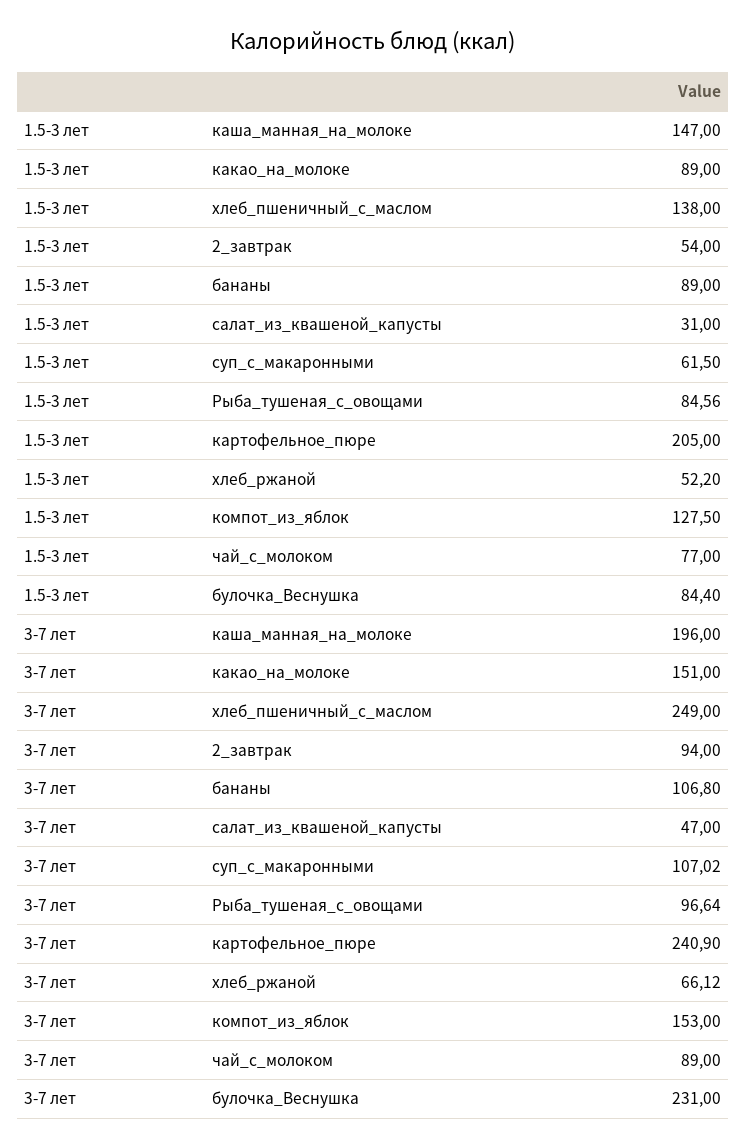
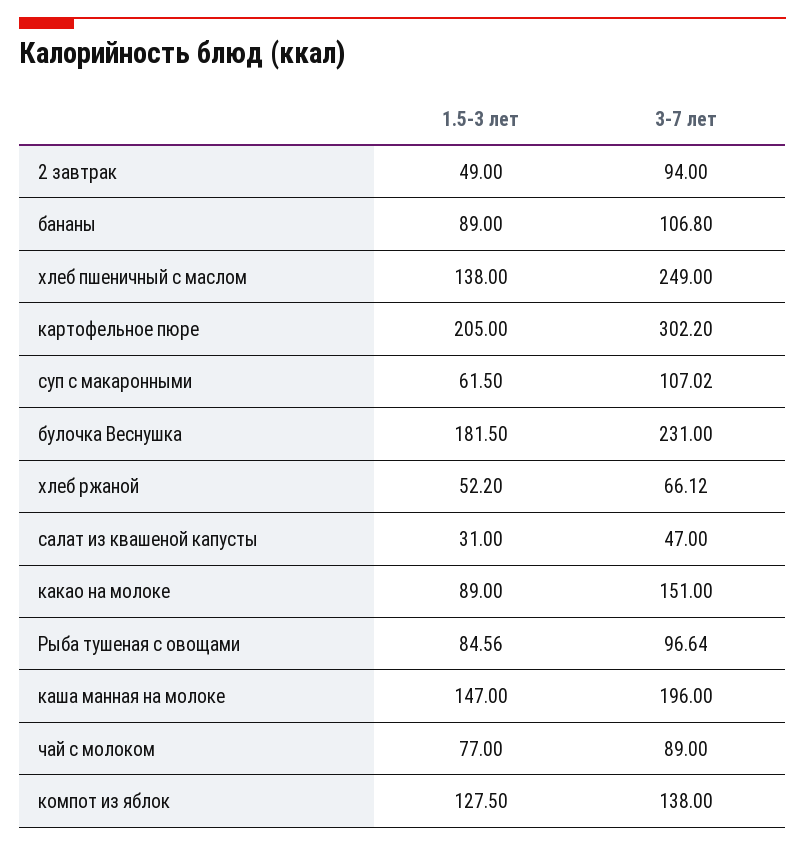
  {
    "1.5-3 лет": {
      "каша_манная_на_молоке": 147,
      "какао_на_молоке": 89,
      "хлеб_пшеничный_с_маслом": 138,
-     "2_завтрак": 54,
+     "2_завтрак": 49,
      "бананы": 89,
      "салат_из_квашеной_капусты": 31,
      "суп_с_макаронными": 61.5,
      "Рыба_тушеная_с_овощами": 84.56,
      "картофельное_пюре": 205,
      "хлеб_ржаной": 52.2,
      "компот_из_яблок": 127.5,
      "чай_с_молоком": 77,
-     "булочка_Веснушка": 84.4
+     "булочка_Веснушка": 181.5
    },
    "3-7 лет": {
      "каша_манная_на_молоке": 196,
      "какао_на_молоке": 151,
      "хлеб_пшеничный_с_маслом": 249,
      "2_завтрак": 94,
      "бананы": 106.8,
      "салат_из_квашеной_капусты": 47,
      "суп_с_макаронными": 107.02,
      "Рыба_тушеная_с_овощами": 96.64,
-     "картофельное_пюре": 240.9,
+     "картофельное_пюре": 302.2,
      "хлеб_ржаной": 66.12,
-     "компот_из_яблок": 153,
+     "компот_из_яблок": 138,
      "чай_с_молоком": 89,
      "булочка_Веснушка": 231
    }
  }

